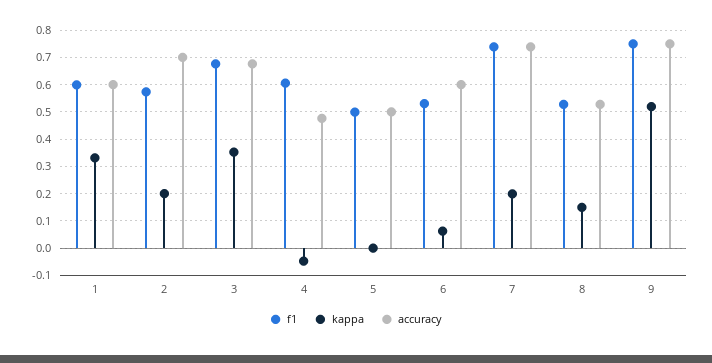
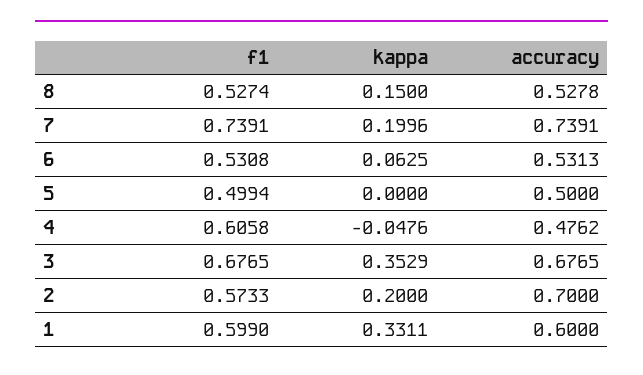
  {
    "f1": {
      "1": 0.599,
      "2": 0.5733,
      "3": 0.6765,
      "4": 0.6058,
      "5": 0.4994,
      "6": 0.5308,
      "7": 0.7391,
-     "8": 0.5274,
+     "8": 0.5274
-     "9": 0.75
    },
    "kappa": {
      "1": 0.3311,
      "2": 0.2,
      "3": 0.3529,
      "4": -0.0476,
      "5": 0,
      "6": 0.0625,
      "7": 0.1996,
-     "8": 0.15,
+     "8": 0.15
-     "9": 0.525
    },
    "accuracy": {
      "1": 0.6,
      "2": 0.7,
      "3": 0.6765,
      "4": 0.4762,
      "5": 0.5,
-     "6": 0.6,
+     "6": 0.5313,
      "7": 0.7391,
-     "8": 0.5278,
+     "8": 0.5278
-     "9": 0.75
    }
  }

